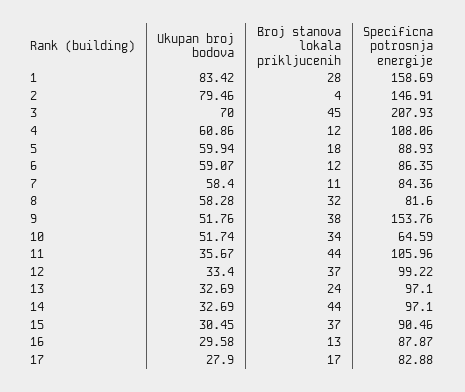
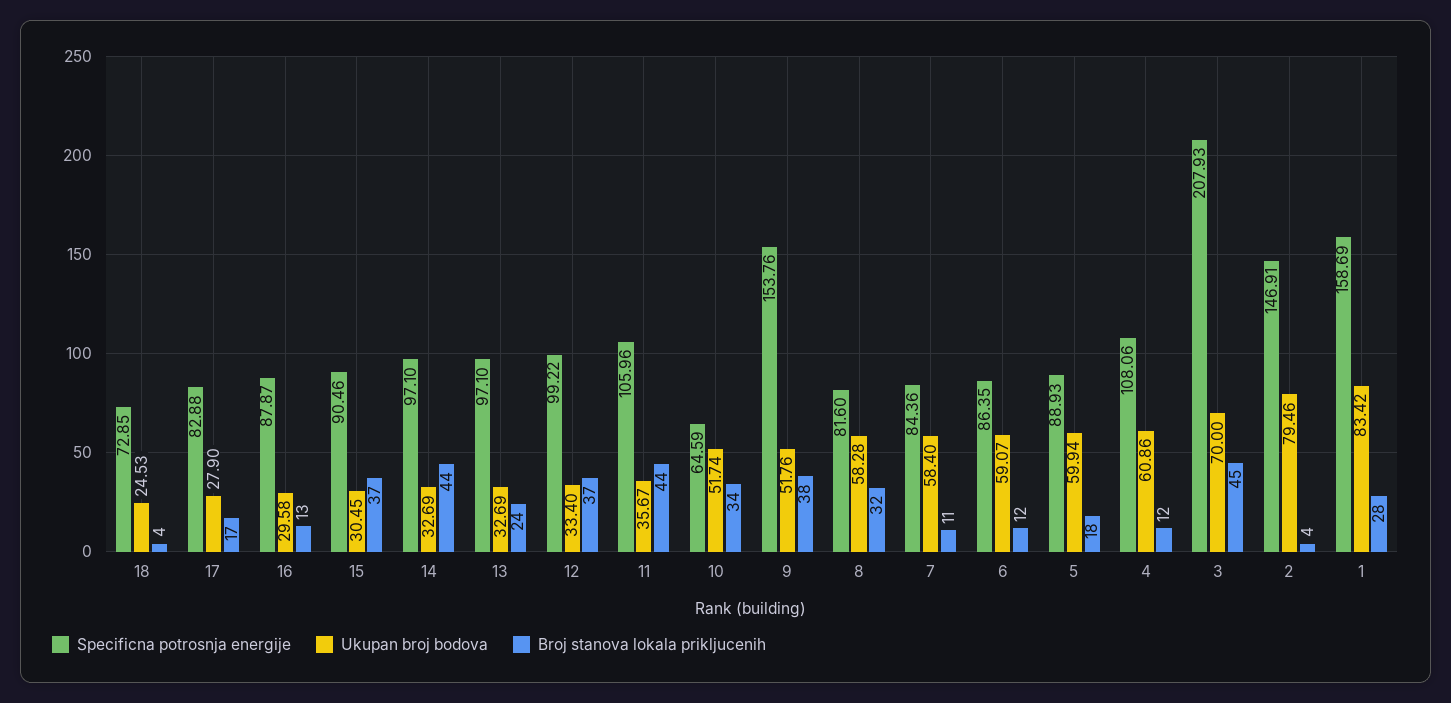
  {
    "Ukupan broj bodova": {
      "1": 83.42,
      "2": 79.46,
      "3": 70,
      "4": 60.86,
      "5": 59.94,
      "6": 59.07,
      "7": 58.4,
      "8": 58.28,
      "9": 51.76,
      "10": 51.74,
      "11": 35.67,
      "12": 33.4,
      "13": 32.69,
      "14": 32.69,
      "15": 30.45,
      "16": 29.58,
-     "17": 27.9
+     "17": 27.9,
+     "18": 24.53
    },
    "Broj stanova lokala prikljucenih": {
      "1": 28,
      "2": 4,
      "3": 45,
      "4": 12,
      "5": 18,
      "6": 12,
      "7": 11,
      "8": 32,
      "9": 38,
      "10": 34,
      "11": 44,
      "12": 37,
      "13": 24,
      "14": 44,
      "15": 37,
      "16": 13,
-     "17": 17
+     "17": 17,
+     "18": 4
    },
    "Specificna potrosnja energije": {
      "1": 158.69,
      "2": 146.91,
      "3": 207.93,
      "4": 108.06,
      "5": 88.93,
      "6": 86.35,
      "7": 84.36,
      "8": 81.6,
      "9": 153.76,
      "10": 64.59,
      "11": 105.96,
      "12": 99.22,
      "13": 97.1,
      "14": 97.1,
      "15": 90.46,
      "16": 87.87,
-     "17": 82.88
+     "17": 82.88,
+     "18": 72.85
    }
  }

